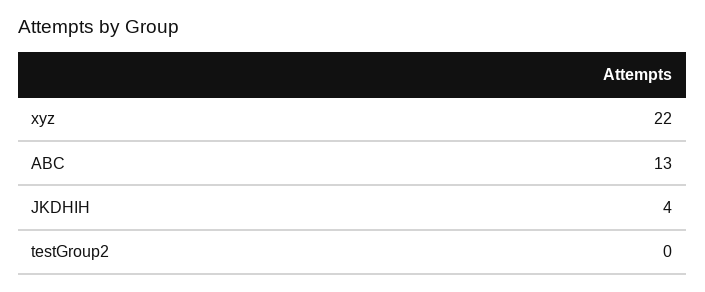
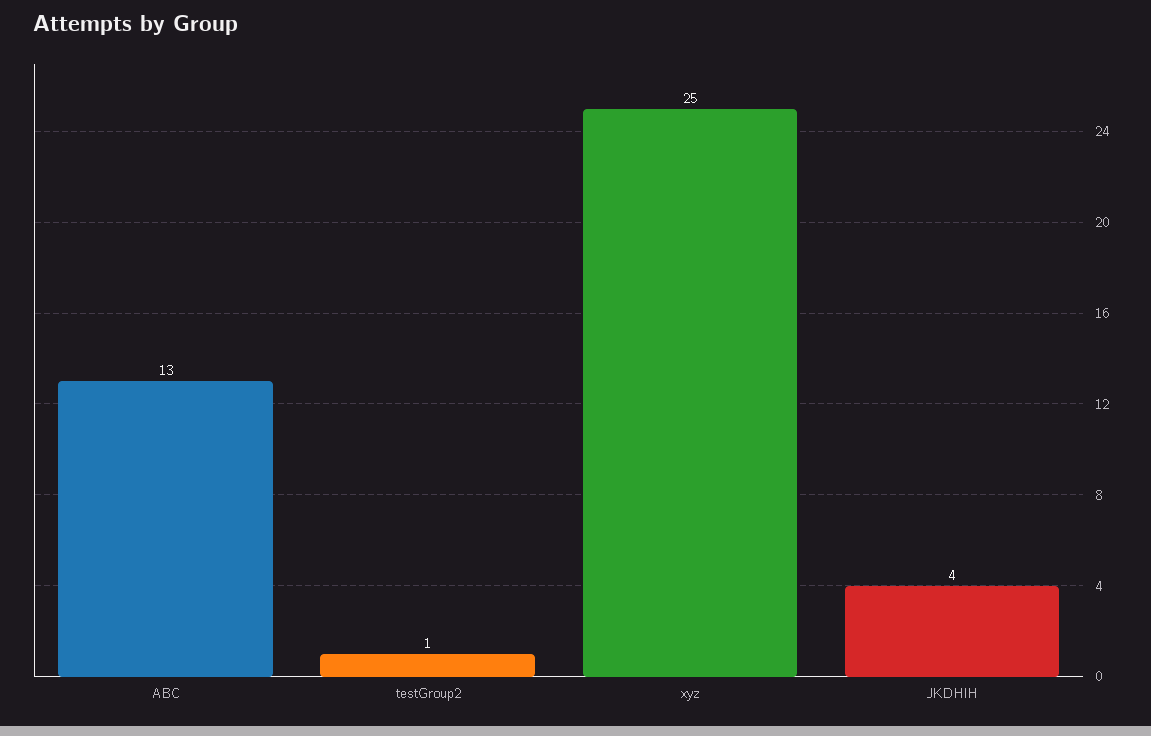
  {
-   "xyz": 22,
+   "xyz": 25,
    "ABC": 13,
    "JKDHIH": 4,
-   "testGroup2": 0
+   "testGroup2": 1
  }

